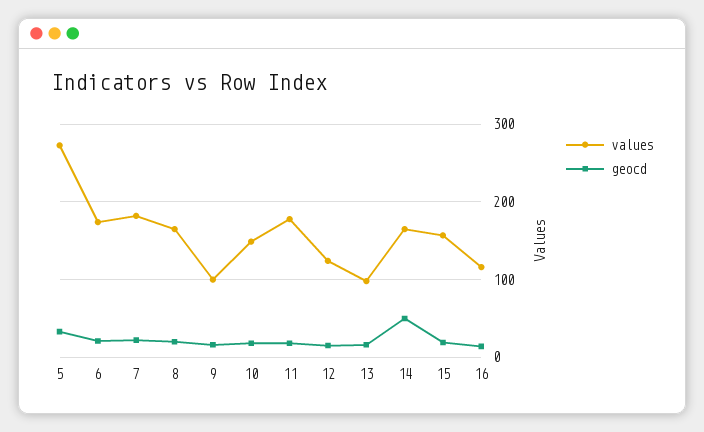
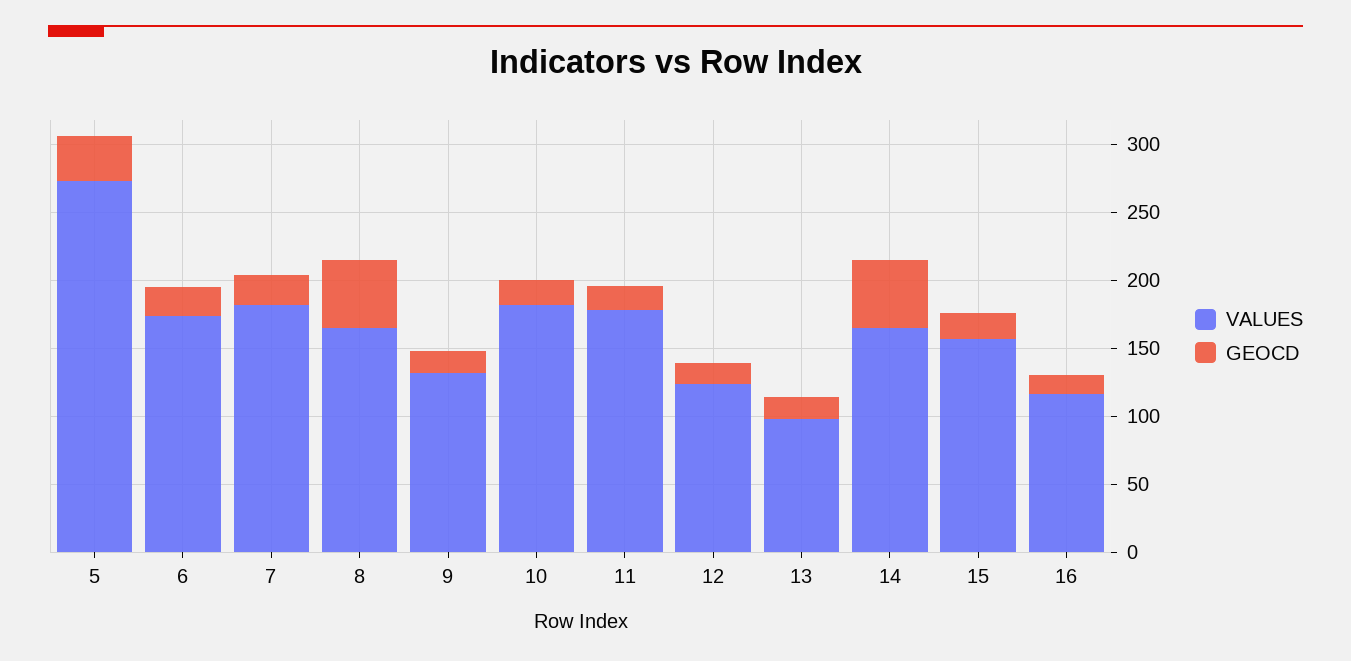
  {
    "values": {
      "5": 270,
      "6": 170,
      "7": 180,
      "8": 170,
-     "9": 100,
+     "9": 130,
-     "10": 150,
+     "10": 180,
      "11": 180,
      "12": 120,
      "13": 100,
      "14": 170,
      "15": 160,
      "16": 120
    },
    "geocd": {
      "5": 30,
      "6": 20,
      "7": 20,
-     "8": 20,
+     "8": 50,
      "9": 20,
      "10": 20,
      "11": 20,
      "12": 20,
      "13": 20,
      "14": 50,
      "15": 20,
      "16": 10
    }
  }

